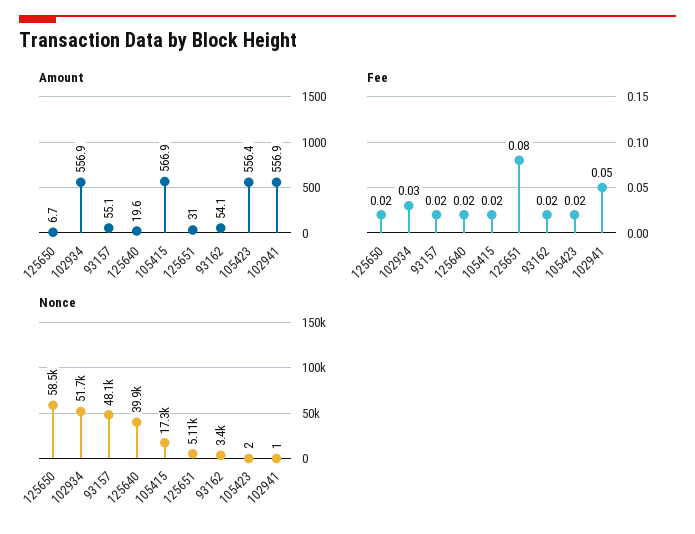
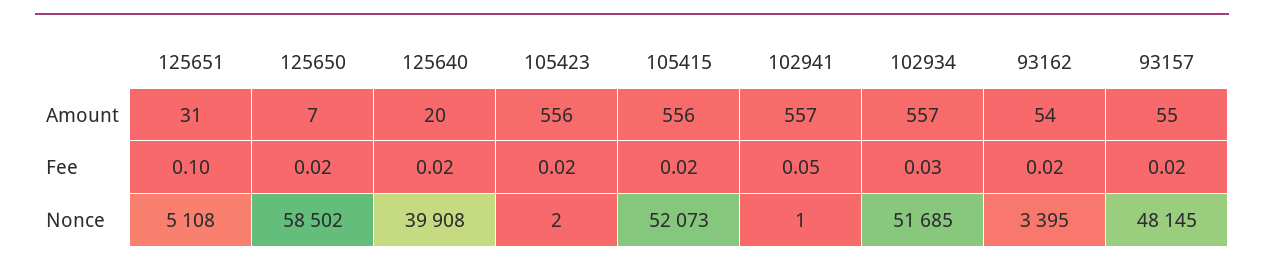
  {
    "Amount": {
      "125650": 6.7,
      "102934": 556.9,
      "93157": 55.1,
      "125640": 19.6,
-     "105415": 566.9,
+     "105415": 556,
      "125651": 31,
      "93162": 54.1,
      "105423": 556.4,
      "102941": 556.9
    },
    "Fee": {
      "125650": 0.02,
      "102934": 0.03,
      "93157": 0.02,
      "125640": 0.02,
      "105415": 0.02,
-     "125651": 0.08,
+     "125651": 0.1,
      "93162": 0.02,
      "105423": 0.02,
      "102941": 0.05
    },
    "Nonce": {
      "125650": 58502,
      "102934": 51685,
      "93157": 48145,
      "125640": 39908,
-     "105415": 17300,
+     "105415": 52073,
      "125651": 5108,
      "93162": 3395,
      "105423": 2,
      "102941": 1
    }
  }

